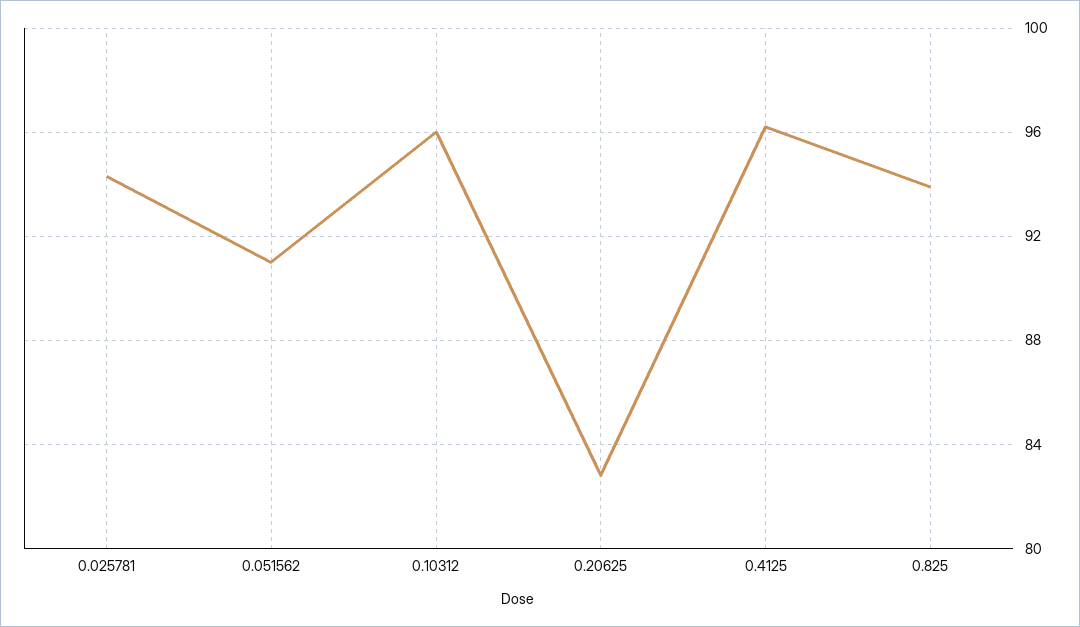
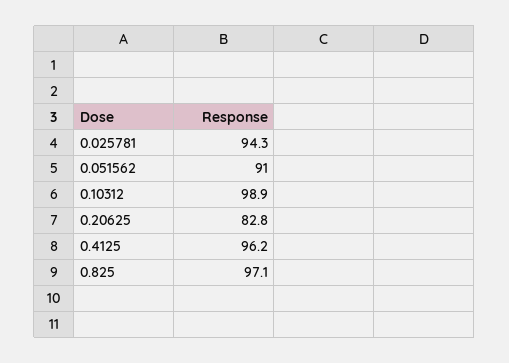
  {
    "0.025781": 94.3,
    "0.051562": 91,
-   "0.10312": 96,
+   "0.10312": 98.9,
    "0.20625": 82.8,
    "0.4125": 96.2,
-   "0.825": 94
+   "0.825": 97.1
  }

